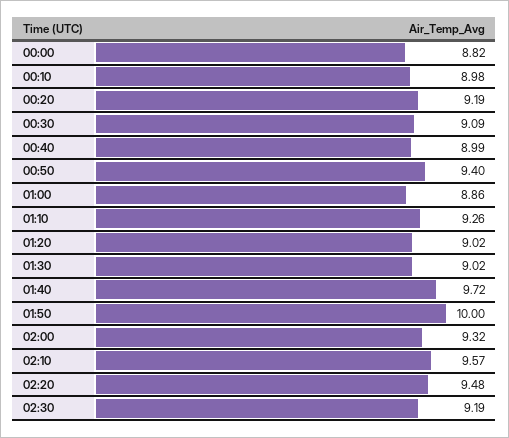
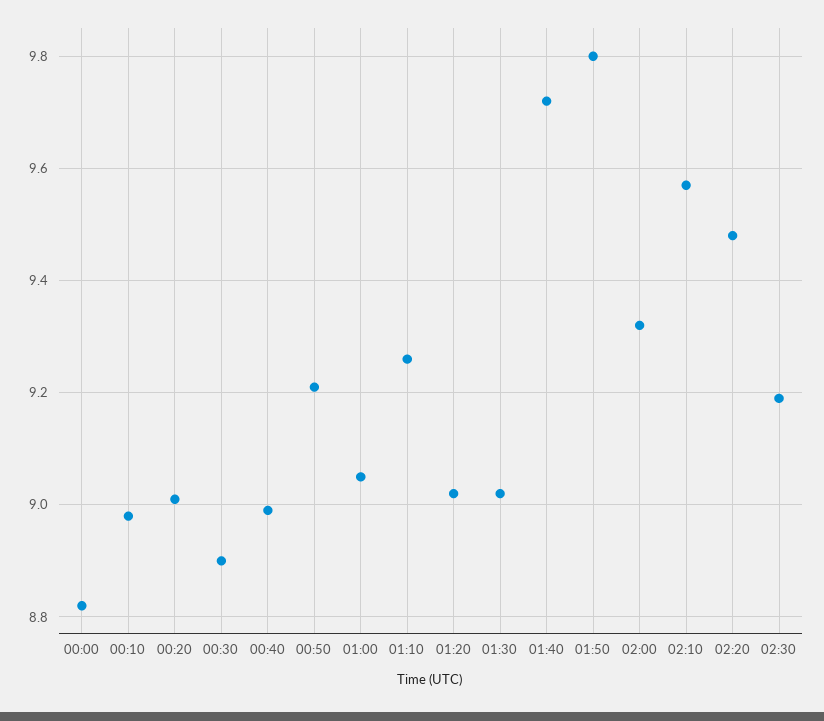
  {
    "00:00": 8.82,
    "00:10": 8.98,
-   "00:20": 9.19,
+   "00:20": 9,
-   "00:30": 9.09,
+   "00:30": 8.9,
    "00:40": 8.99,
-   "00:50": 9.4,
+   "00:50": 9.2,
-   "01:00": 8.86,
+   "01:00": 9.05,
    "01:10": 9.26,
    "01:20": 9.02,
    "01:30": 9.02,
    "01:40": 9.72,
-   "01:50": 10,
+   "01:50": 9.8,
    "02:00": 9.32,
    "02:10": 9.57,
    "02:20": 9.48,
    "02:30": 9.19
  }

